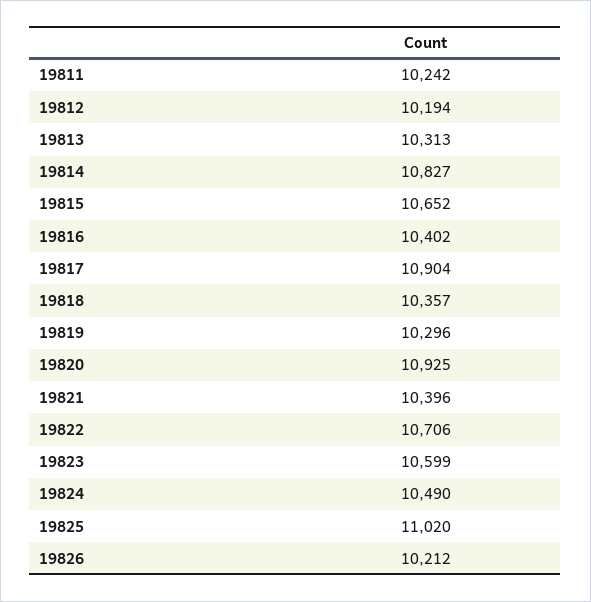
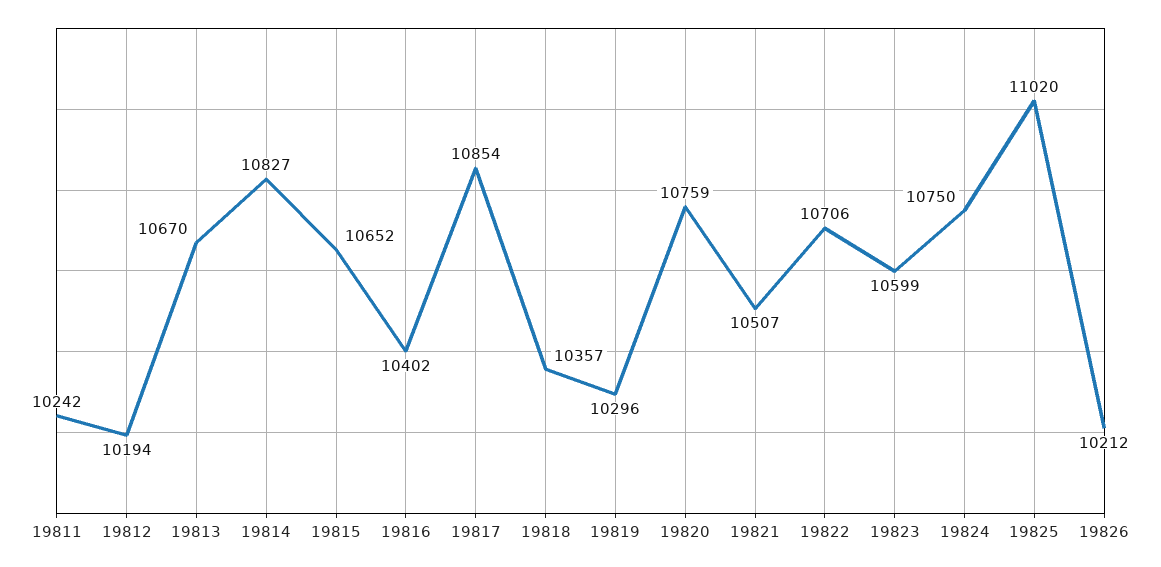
  {
    "19811": 10242,
    "19812": 10194,
-   "19813": 10313,
+   "19813": 10670,
    "19814": 10827,
    "19815": 10652,
    "19816": 10402,
-   "19817": 10904,
+   "19817": 10854,
    "19818": 10357,
    "19819": 10296,
-   "19820": 10925,
+   "19820": 10759,
-   "19821": 10396,
+   "19821": 10507,
    "19822": 10706,
    "19823": 10599,
-   "19824": 10490,
+   "19824": 10750,
    "19825": 11020,
    "19826": 10212
  }

